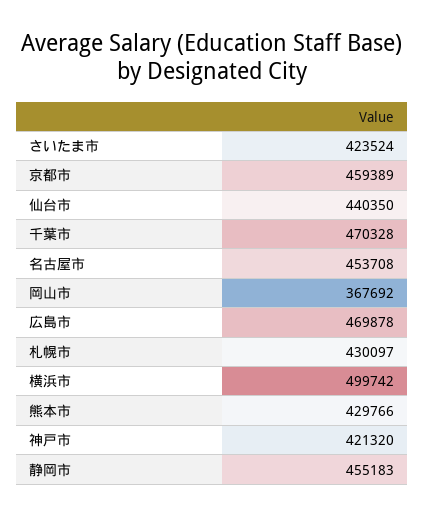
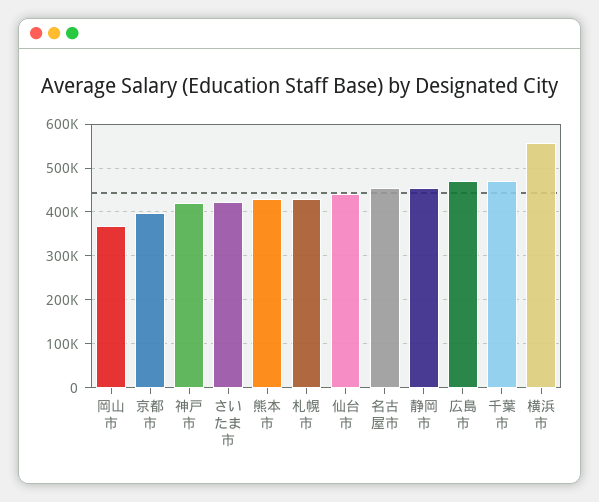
  {
    "さいたま市": 423524,
-   "京都市": 459389,
+   "京都市": 400000,
    "仙台市": 440350,
    "千葉市": 470328,
    "名古屋市": 453708,
    "岡山市": 367692,
    "広島市": 469878,
    "札幌市": 430097,
-   "横浜市": 499742,
+   "横浜市": 560000,
    "熊本市": 429766,
    "神戸市": 421320,
    "静岡市": 455183
  }

